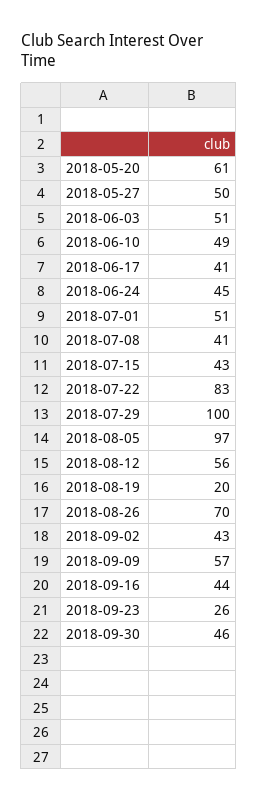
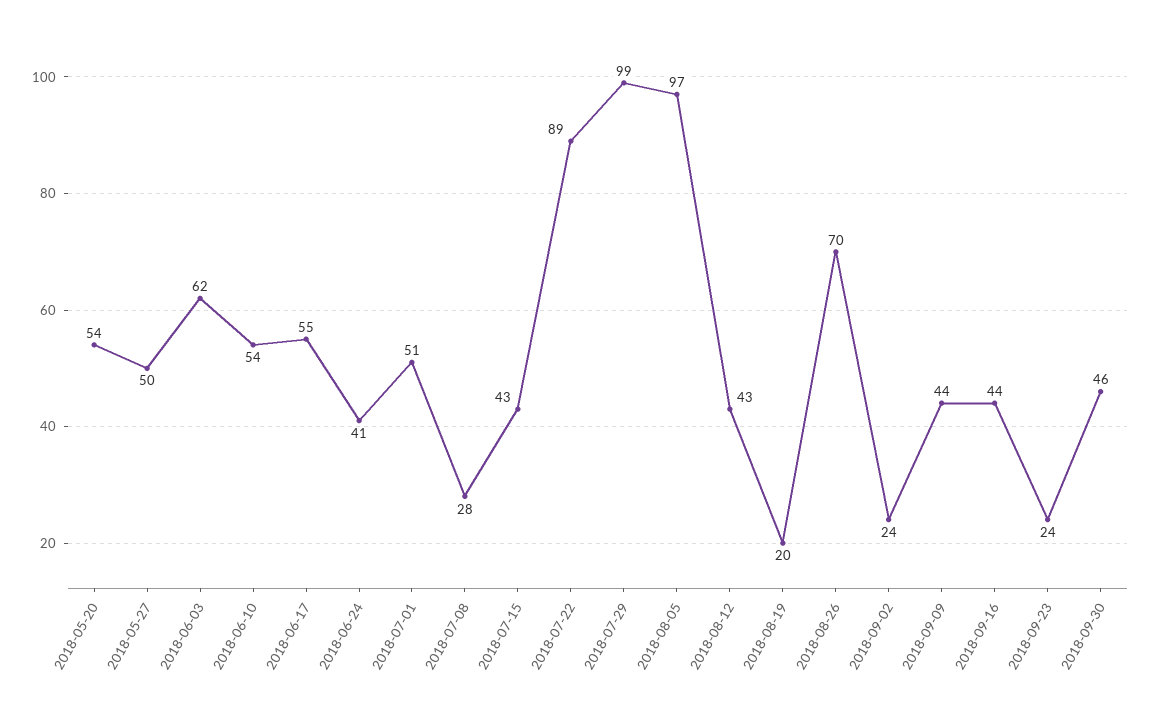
  {
-   "2018-05-20": 61,
+   "2018-05-20": 54,
    "2018-05-27": 50,
-   "2018-06-03": 51,
+   "2018-06-03": 62,
-   "2018-06-10": 49,
+   "2018-06-10": 54,
-   "2018-06-17": 41,
+   "2018-06-17": 55,
-   "2018-06-24": 45,
+   "2018-06-24": 41,
    "2018-07-01": 51,
-   "2018-07-08": 41,
+   "2018-07-08": 28,
    "2018-07-15": 43,
-   "2018-07-22": 83,
+   "2018-07-22": 89,
-   "2018-07-29": 100,
+   "2018-07-29": 99,
    "2018-08-05": 97,
-   "2018-08-12": 56,
+   "2018-08-12": 43,
    "2018-08-19": 20,
    "2018-08-26": 70,
-   "2018-09-02": 43,
+   "2018-09-02": 24,
-   "2018-09-09": 57,
+   "2018-09-09": 44,
    "2018-09-16": 44,
-   "2018-09-23": 26,
+   "2018-09-23": 24,
    "2018-09-30": 46
  }

